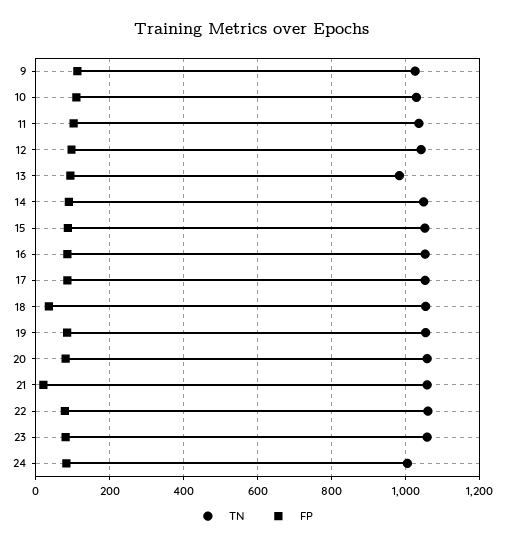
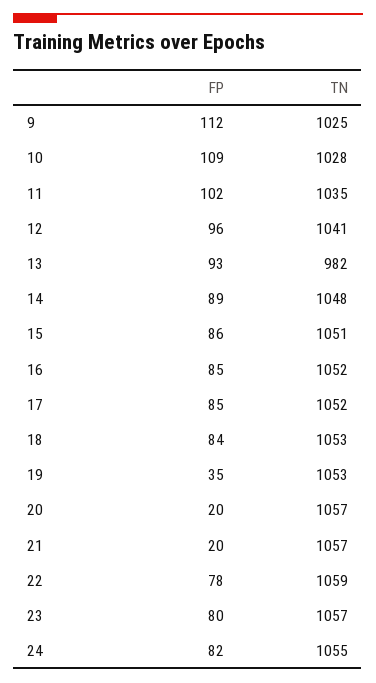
  {
    "TN": {
      "9": 1025,
      "10": 1028,
      "11": 1035,
      "12": 1041,
      "13": 982,
      "14": 1048,
      "15": 1051,
      "16": 1052,
      "17": 1052,
      "18": 1053,
      "19": 1053,
      "20": 1057,
      "21": 1057,
      "22": 1059,
      "23": 1057,
-     "24": 1000
+     "24": 1055
    },
    "FP": {
      "9": 112,
      "10": 109,
      "11": 102,
      "12": 96,
      "13": 93,
      "14": 89,
      "15": 86,
      "16": 85,
      "17": 85,
-     "18": 40,
+     "18": 84,
-     "19": 80,
+     "19": 35,
-     "20": 80,
+     "20": 20,
      "21": 20,
      "22": 78,
      "23": 80,
      "24": 82
    }
  }

